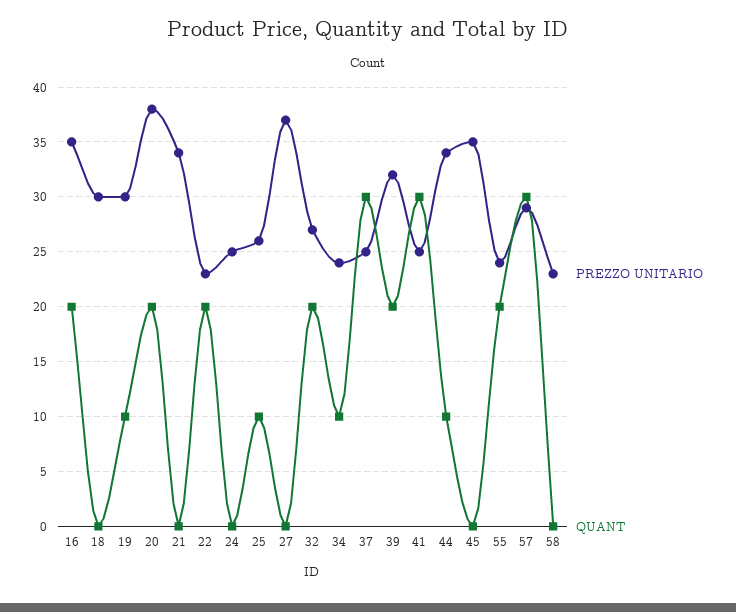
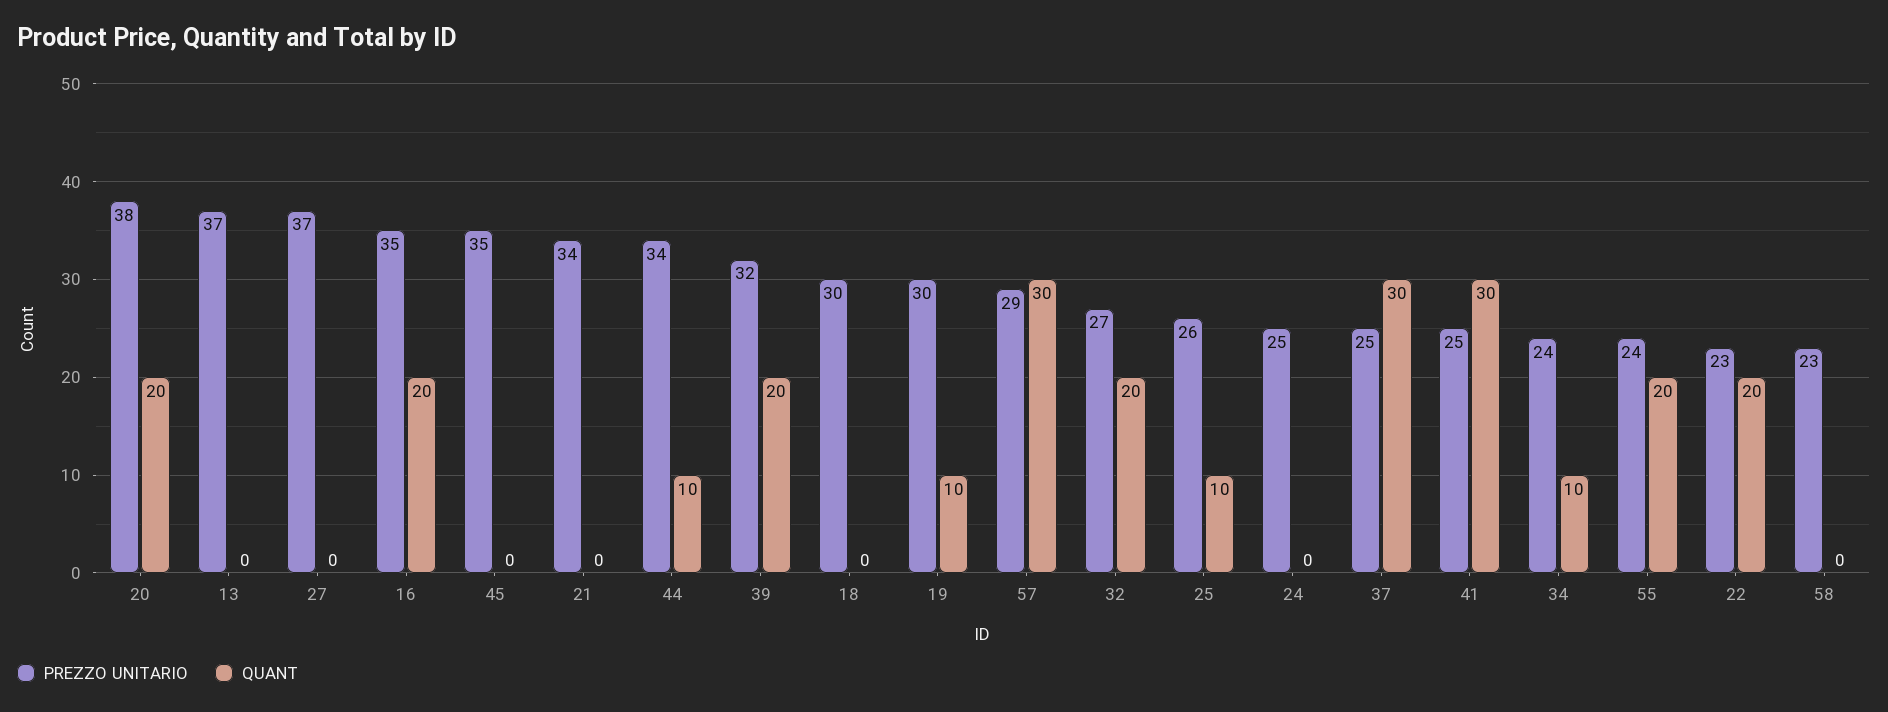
  {
    "PREZZO UNITARIO": {
      "16": 35,
      "18": 30,
      "19": 30,
      "20": 38,
      "21": 34,
      "22": 23,
      "24": 25,
      "25": 26,
      "27": 37,
      "32": 27,
      "34": 24,
      "37": 25,
      "39": 32,
      "41": 25,
      "44": 34,
      "45": 35,
      "55": 24,
      "57": 29,
-     "58": 23
+     "58": 23,
+     "13": 37
    },
    "QUANT": {
      "16": 20,
      "18": 0,
      "19": 10,
      "20": 20,
      "21": 0,
      "22": 20,
      "24": 0,
      "25": 10,
      "27": 0,
      "32": 20,
      "34": 10,
      "37": 30,
      "39": 20,
      "41": 30,
      "44": 10,
      "45": 0,
      "55": 20,
      "57": 30,
-     "58": 0
+     "58": 0,
+     "13": 0
    }
  }

